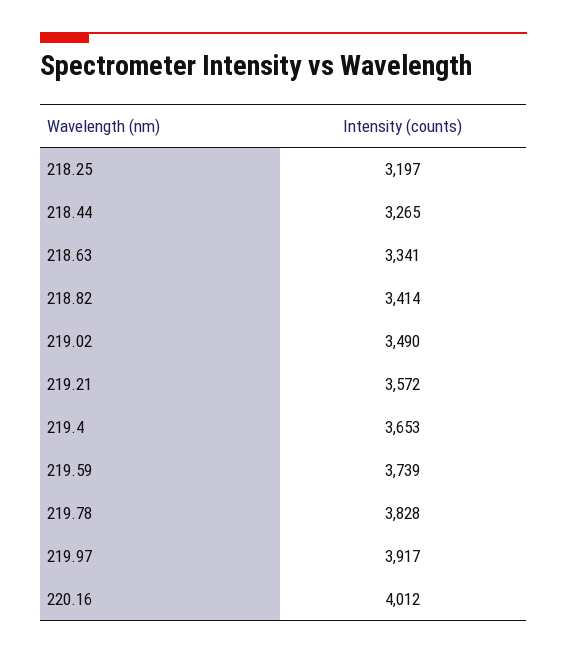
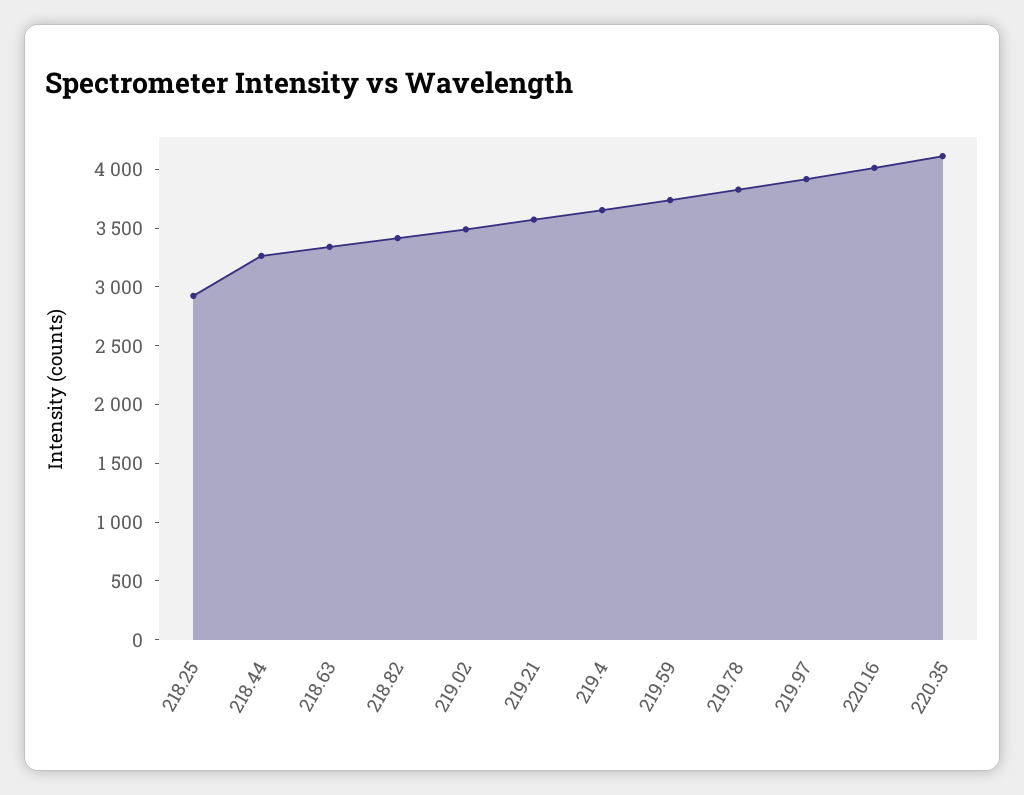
  {
-   "218.25": 3197,
+   "218.25": 2900,
    "218.44": 3265,
    "218.63": 3341,
    "218.82": 3414,
    "219.02": 3490,
    "219.21": 3572,
    "219.4": 3653,
    "219.59": 3739,
    "219.78": 3828,
    "219.97": 3917,
-   "220.16": 4012
+   "220.16": 4012,
+   "220.35": 4100
  }

